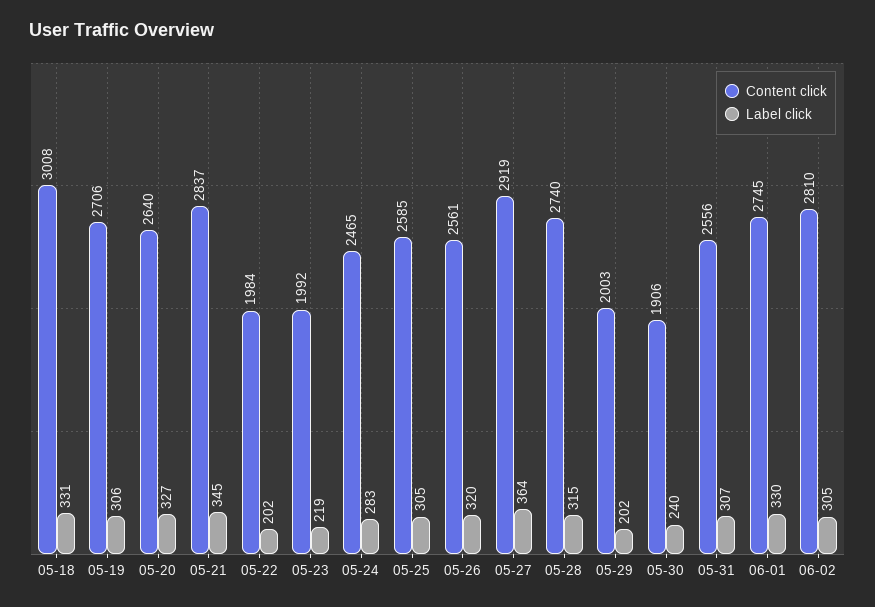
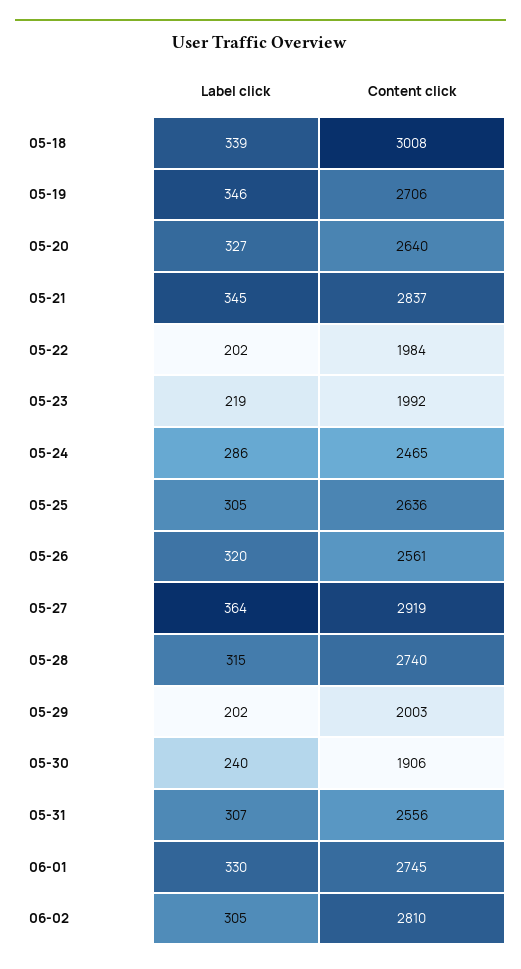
  {
    "Content click": {
      "05-18": 3008,
      "05-19": 2706,
      "05-20": 2640,
      "05-21": 2837,
      "05-22": 1984,
      "05-23": 1992,
      "05-24": 2465,
-     "05-25": 2585,
+     "05-25": 2636,
      "05-26": 2561,
      "05-27": 2919,
      "05-28": 2740,
      "05-29": 2003,
      "05-30": 1906,
      "05-31": 2556,
      "06-01": 2745,
      "06-02": 2810
    },
    "Label click": {
-     "05-18": 331,
+     "05-18": 339,
-     "05-19": 306,
+     "05-19": 346,
      "05-20": 327,
      "05-21": 345,
      "05-22": 202,
      "05-23": 219,
-     "05-24": 283,
+     "05-24": 286,
      "05-25": 305,
      "05-26": 320,
      "05-27": 364,
      "05-28": 315,
      "05-29": 202,
      "05-30": 240,
      "05-31": 307,
      "06-01": 330,
      "06-02": 305
    }
  }

